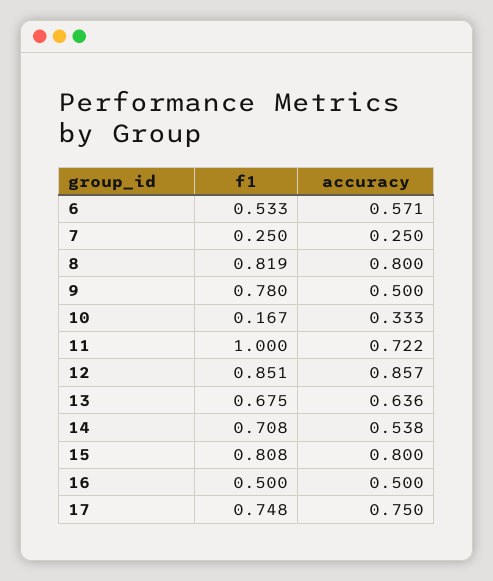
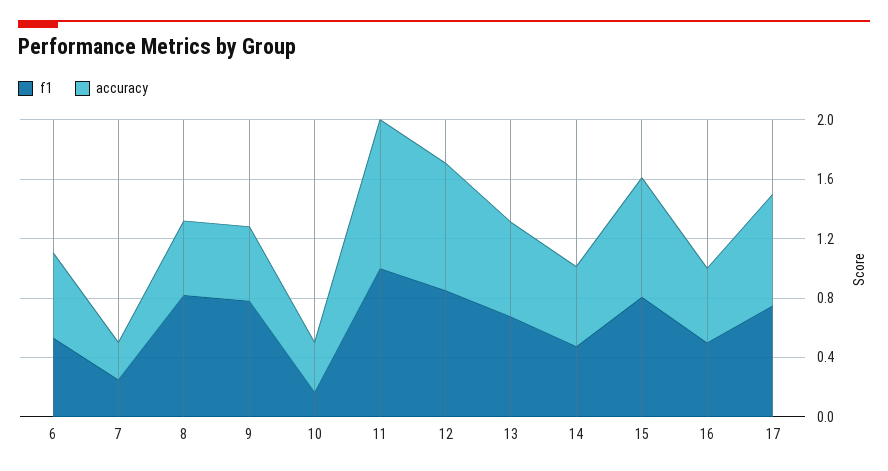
  {
    "f1": {
      "6": 0.533,
      "7": 0.25,
      "8": 0.819,
      "9": 0.78,
      "10": 0.167,
      "11": 1,
      "12": 0.851,
      "13": 0.675,
-     "14": 0.708,
+     "14": 0.5,
      "15": 0.808,
      "16": 0.5,
      "17": 0.748
    },
    "accuracy": {
      "6": 0.571,
      "7": 0.25,
-     "8": 0.8,
+     "8": 0.5,
      "9": 0.5,
      "10": 0.333,
-     "11": 0.722,
+     "11": 1,
      "12": 0.857,
      "13": 0.636,
      "14": 0.538,
      "15": 0.8,
      "16": 0.5,
      "17": 0.75
    }
  }

